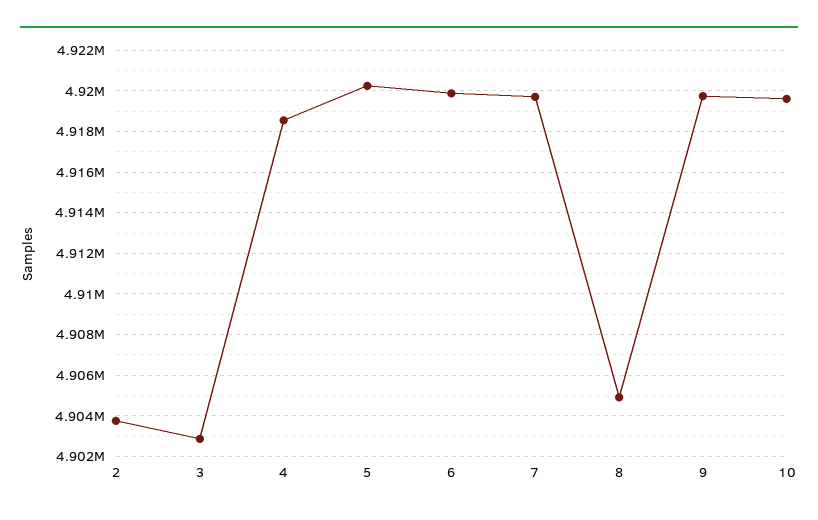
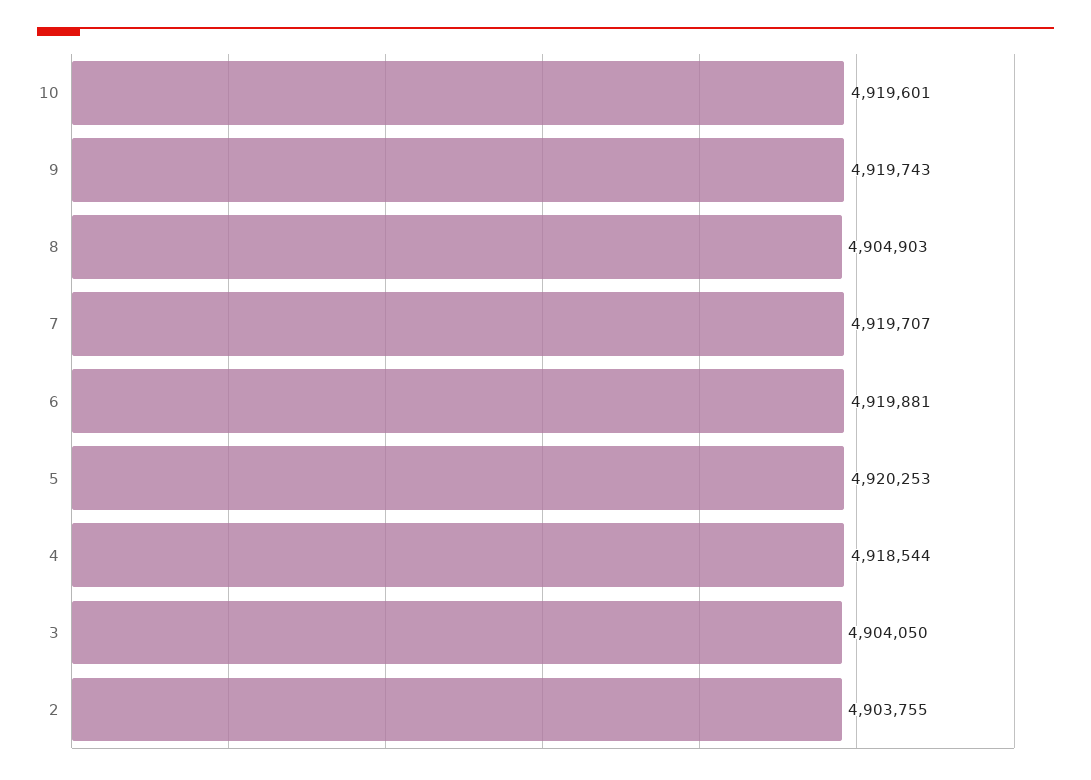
  {
    "2": 4903755,
-   "3": 4903000,
+   "3": 4904050,
    "4": 4918544,
    "5": 4920253,
    "6": 4919881,
    "7": 4919707,
    "8": 4904903,
    "9": 4919743,
    "10": 4919601
  }

